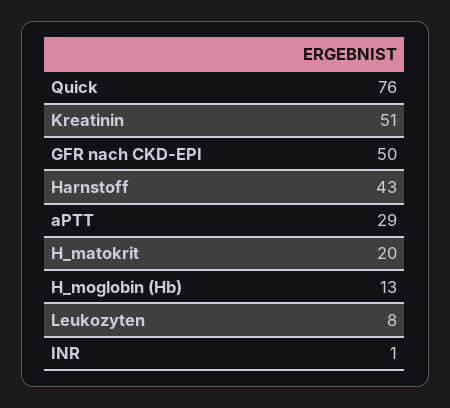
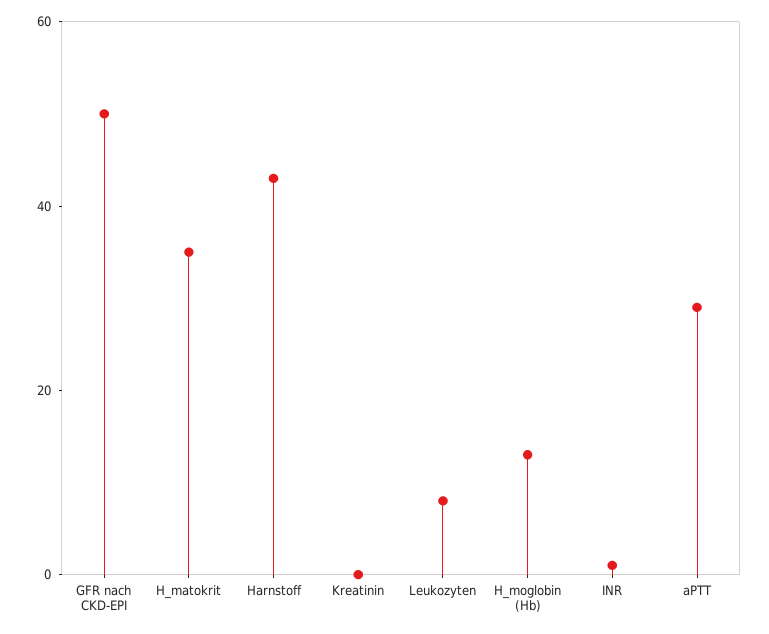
  {
-   "Quick": 76,
-   "Kreatinin": 51,
+   "Kreatinin": 0,
    "GFR nach CKD-EPI": 50,
    "Harnstoff": 43,
    "aPTT": 29,
-   "H_matokrit": 20,
+   "H_matokrit": 35,
    "H_moglobin (Hb)": 13,
    "Leukozyten": 8,
    "INR": 1
  }

